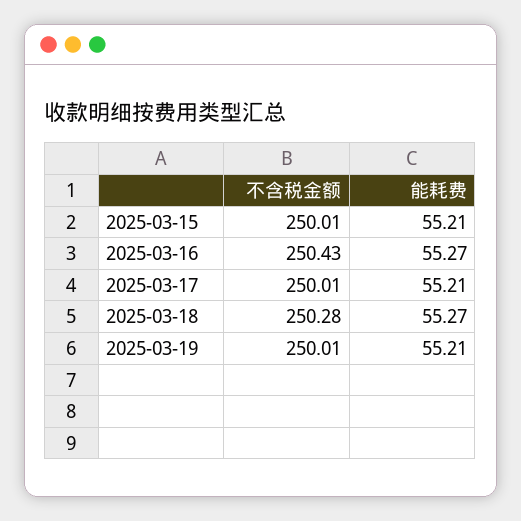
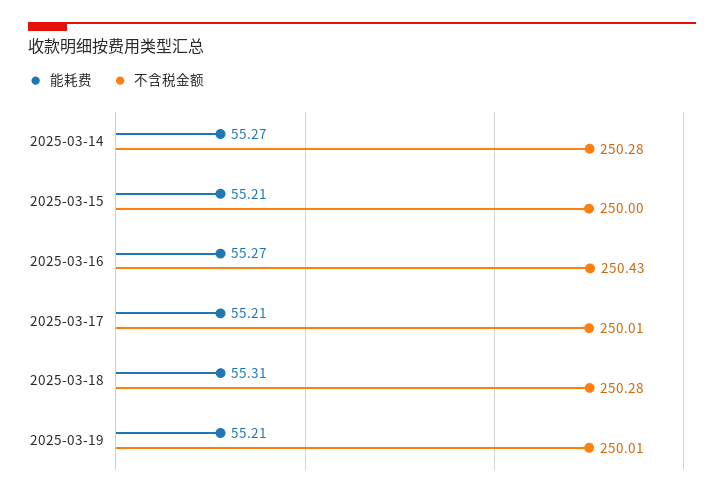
  {
    "不含税金额": {
-     "2025-03-15": 250.01,
+     "2025-03-15": 250,
      "2025-03-16": 250.43,
      "2025-03-17": 250.01,
      "2025-03-18": 250.28,
-     "2025-03-19": 250.01
+     "2025-03-19": 250.01,
+     "2025-03-14": 250.28
    },
    "能耗费": {
      "2025-03-15": 55.21,
      "2025-03-16": 55.27,
      "2025-03-17": 55.21,
-     "2025-03-18": 55.27,
+     "2025-03-18": 55.31,
-     "2025-03-19": 55.21
+     "2025-03-19": 55.21,
+     "2025-03-14": 55.27
    }
  }

